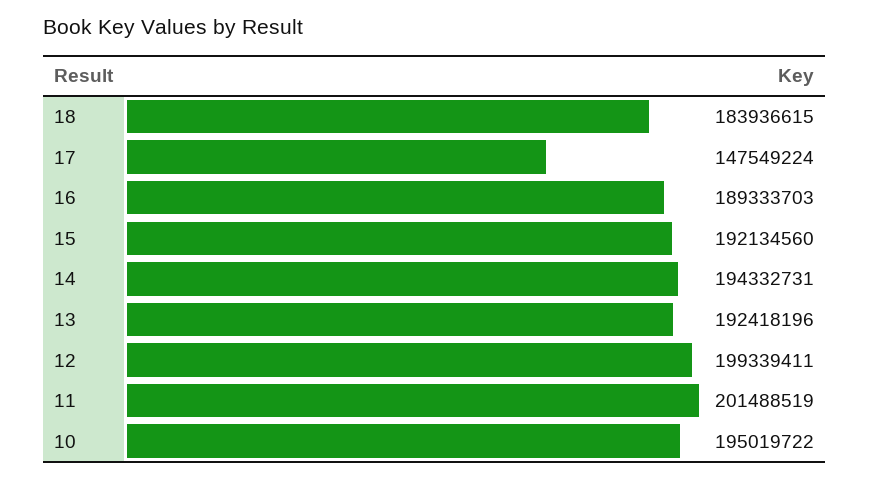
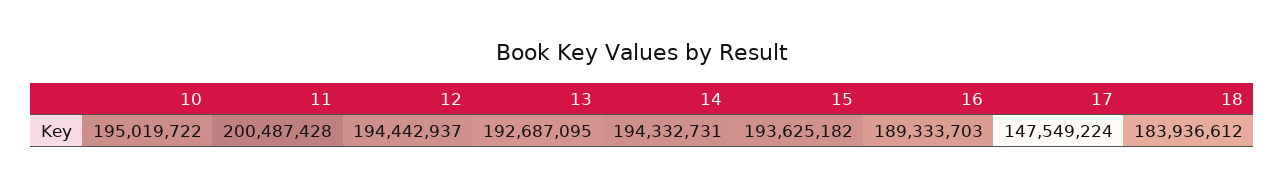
  {
-   "18": 183936615,
+   "18": 183936612,
    "17": 147549224,
    "16": 189333703,
-   "15": 192134560,
+   "15": 193625182,
    "14": 194332731,
-   "13": 192418196,
+   "13": 192687095,
-   "12": 199339411,
+   "12": 194442937,
-   "11": 201488519,
+   "11": 200487428,
    "10": 195019722
  }

